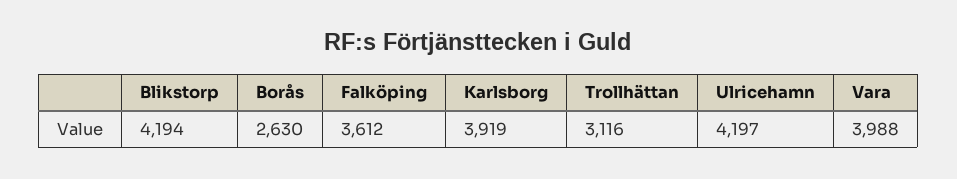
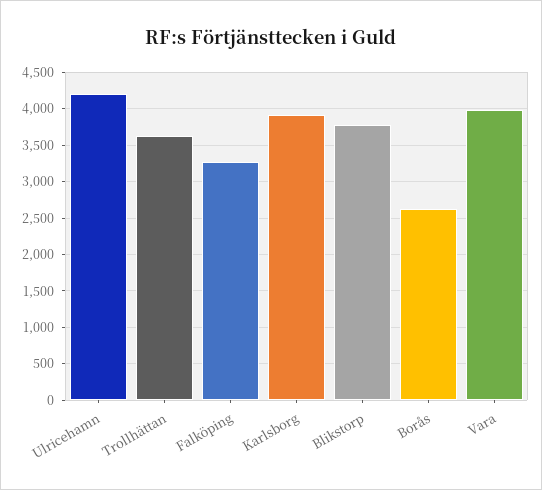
  {
-   "Blikstorp": 4194,
+   "Blikstorp": 3800,
    "Borås": 2630,
-   "Falköping": 3612,
+   "Falköping": 3300,
    "Karlsborg": 3919,
-   "Trollhättan": 3116,
+   "Trollhättan": 3600,
    "Ulricehamn": 4197,
    "Vara": 3988
  }

